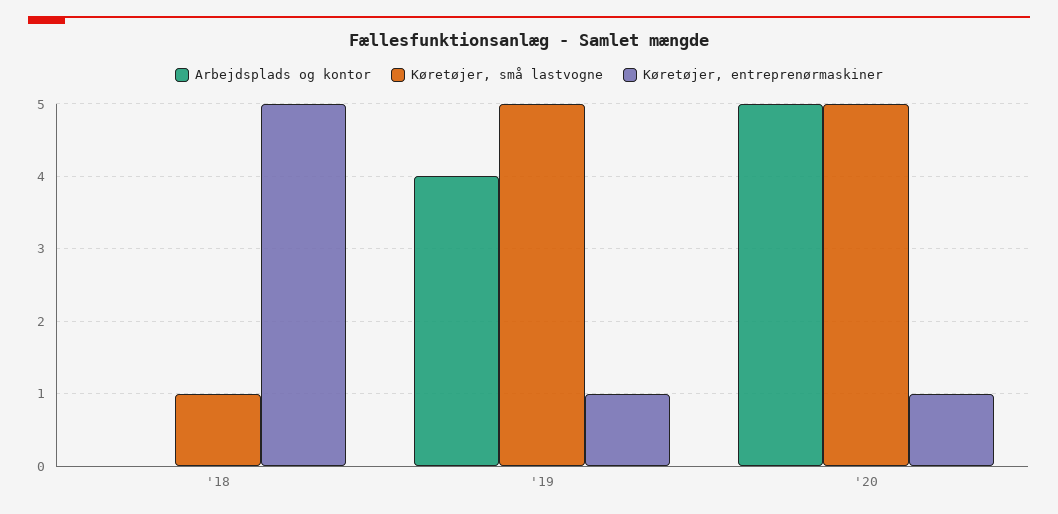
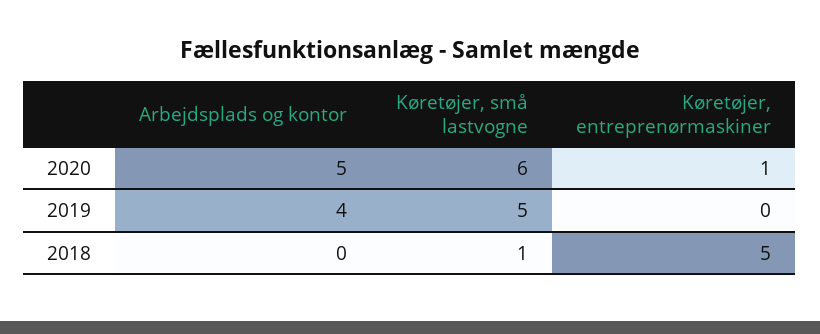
  {
    "Arbejdsplads og kontor": {
      "'18": 0,
      "'19": 4,
      "'20": 5
    },
    "Køretøjer, små lastvogne": {
      "'18": 1,
      "'19": 5,
-     "'20": 5
+     "'20": 6
    },
    "Køretøjer, entreprenørmaskiner": {
      "'18": 5,
-     "'19": 1,
+     "'19": 0,
      "'20": 1
    }
  }

